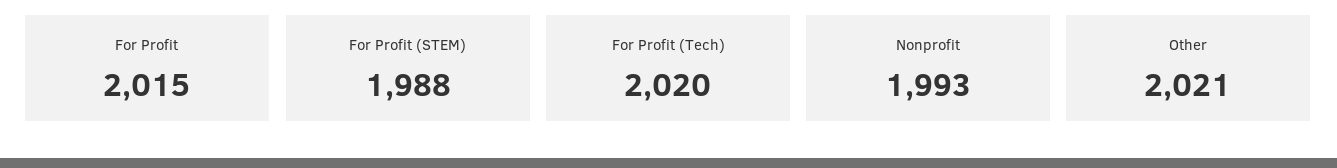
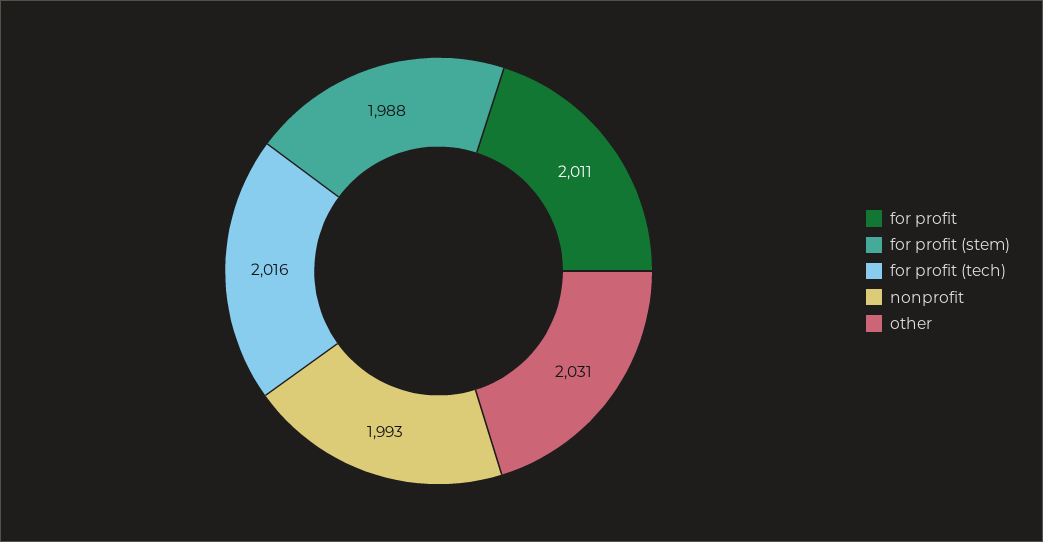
  {
-   "For Profit": 2015,
+   "For Profit": 2011,
    "For Profit (STEM)": 1988,
-   "For Profit (Tech)": 2020,
+   "For Profit (Tech)": 2016,
    "Nonprofit": 1993,
-   "Other": 2021
+   "Other": 2031
  }

